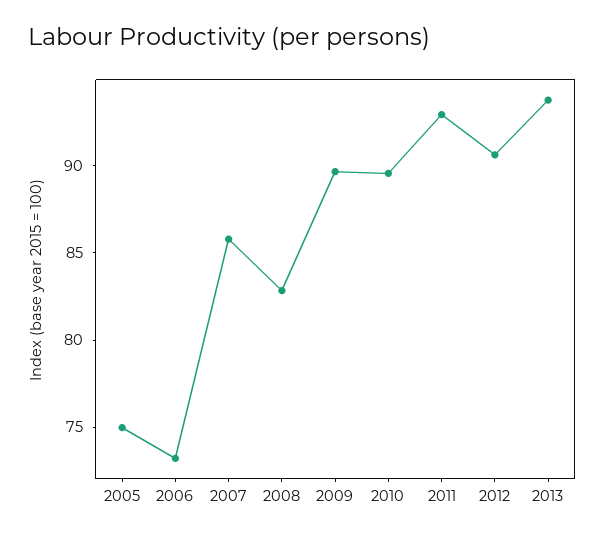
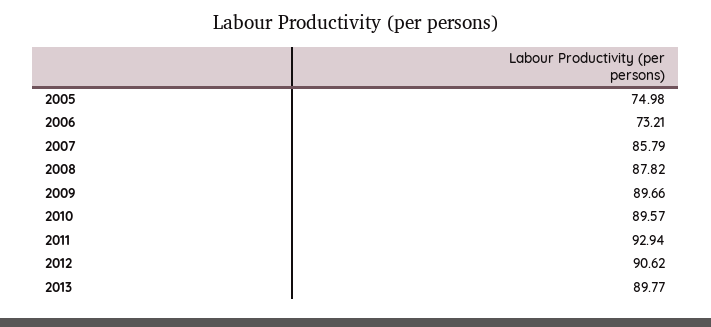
  {
    "2005": 74.98,
    "2006": 73.21,
    "2007": 85.79,
-   "2008": 83,
+   "2008": 87.82,
    "2009": 89.66,
    "2010": 89.57,
    "2011": 92.94,
    "2012": 90.62,
-   "2013": 94
+   "2013": 89.77
  }

